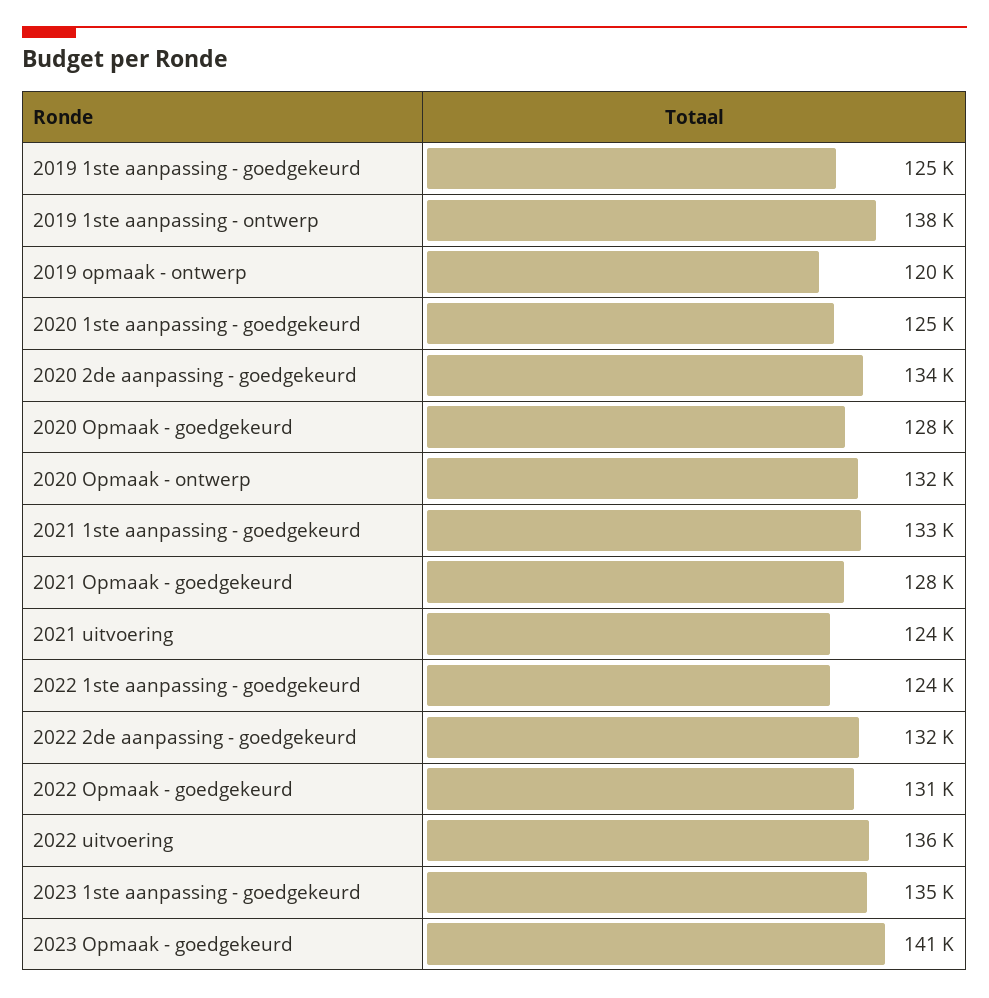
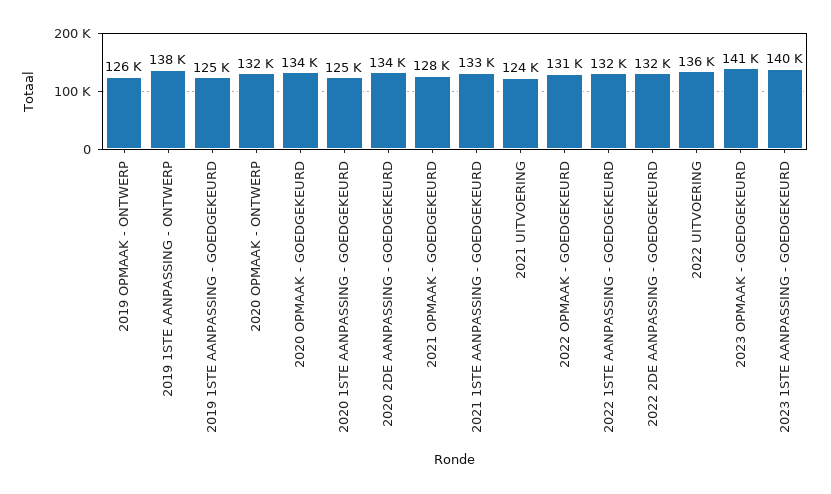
  {
    "2019 1ste aanpassing - goedgekeurd": 125000,
    "2019 1ste aanpassing - ontwerp": 138000,
-   "2019 opmaak - ontwerp": 120000,
+   "2019 opmaak - ontwerp": 126000,
    "2020 1ste aanpassing - goedgekeurd": 125000,
    "2020 2de aanpassing - goedgekeurd": 134000,
-   "2020 Opmaak - goedgekeurd": 128000,
+   "2020 Opmaak - goedgekeurd": 134000,
    "2020 Opmaak - ontwerp": 132000,
    "2021 1ste aanpassing - goedgekeurd": 133000,
    "2021 Opmaak - goedgekeurd": 128000,
    "2021 uitvoering": 124000,
-   "2022 1ste aanpassing - goedgekeurd": 124000,
+   "2022 1ste aanpassing - goedgekeurd": 132000,
    "2022 2de aanpassing - goedgekeurd": 132000,
    "2022 Opmaak - goedgekeurd": 131000,
    "2022 uitvoering": 136000,
-   "2023 1ste aanpassing - goedgekeurd": 135000,
+   "2023 1ste aanpassing - goedgekeurd": 140000,
    "2023 Opmaak - goedgekeurd": 141000
  }

